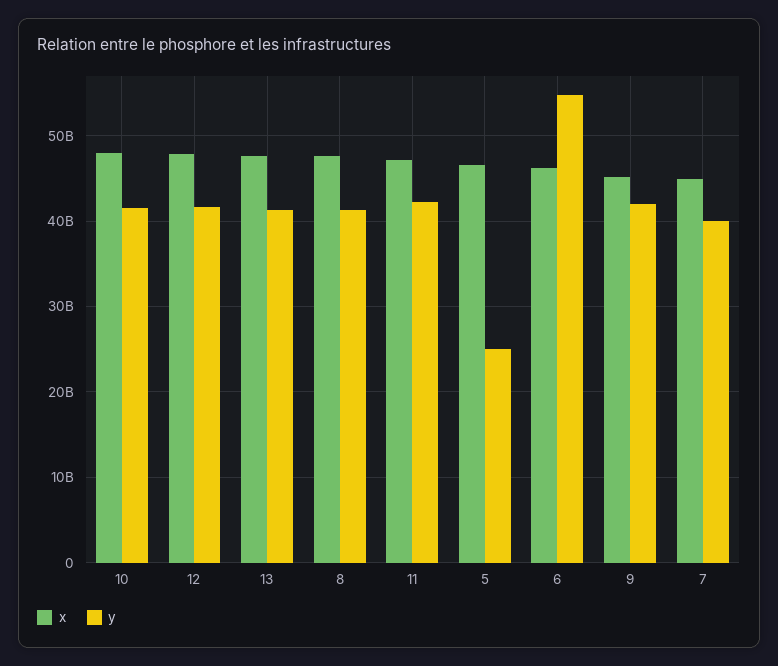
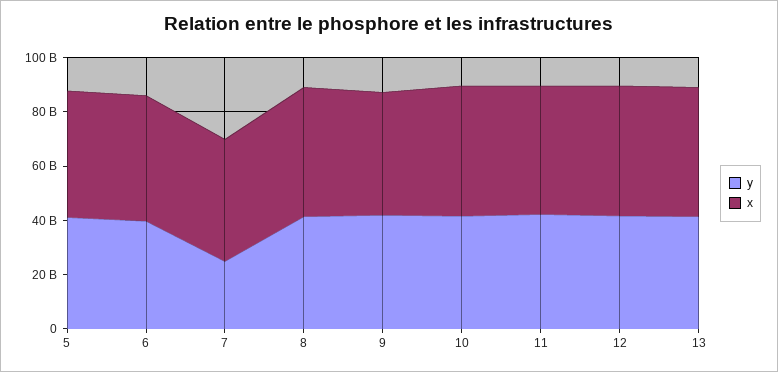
  {
    "x": {
      "10": 48000000000,
      "12": 48000000000,
      "13": 48000000000,
      "8": 48000000000,
      "11": 47000000000,
      "5": 47000000000,
      "6": 46000000000,
      "9": 45000000000,
      "7": 45000000000
    },
    "y": {
      "10": 42000000000,
      "12": 42000000000,
      "13": 41000000000,
      "8": 41000000000,
      "11": 42000000000,
-     "5": 25000000000,
+     "5": 40000000000,
-     "6": 55000000000,
+     "6": 40000000000,
      "9": 42000000000,
-     "7": 40000000000
+     "7": 25000000000
    }
  }

